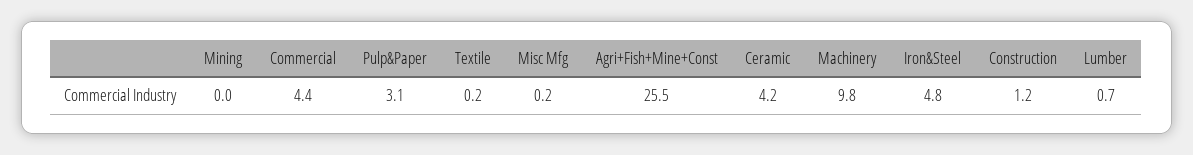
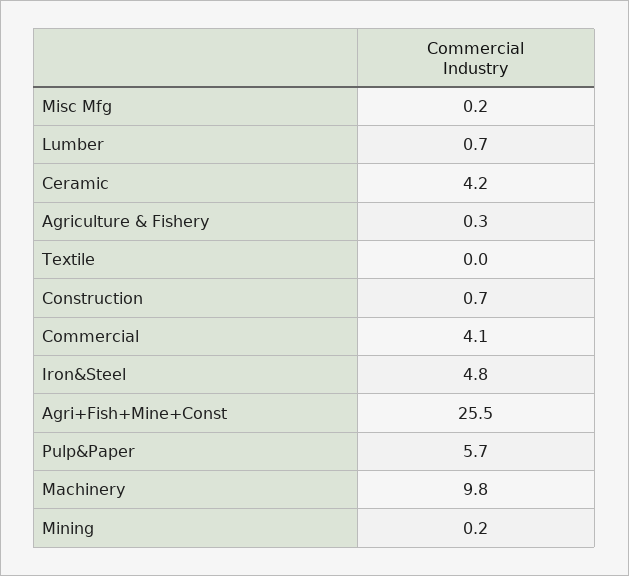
  {
-   "Mining": 0,
+   "Mining": 0.2,
-   "Commercial": 4.4,
+   "Commercial": 4.1,
-   "Pulp&Paper": 3.1,
+   "Pulp&Paper": 5.7,
-   "Textile": 0.2,
+   "Textile": 0,
    "Misc Mfg": 0.2,
    "Agri+Fish+Mine+Const": 25.5,
    "Ceramic": 4.2,
    "Machinery": 9.8,
    "Iron&Steel": 4.8,
-   "Construction": 1.2,
+   "Construction": 0.7,
-   "Lumber": 0.7
+   "Lumber": 0.7,
+   "Agriculture & Fishery": 0.3
  }

